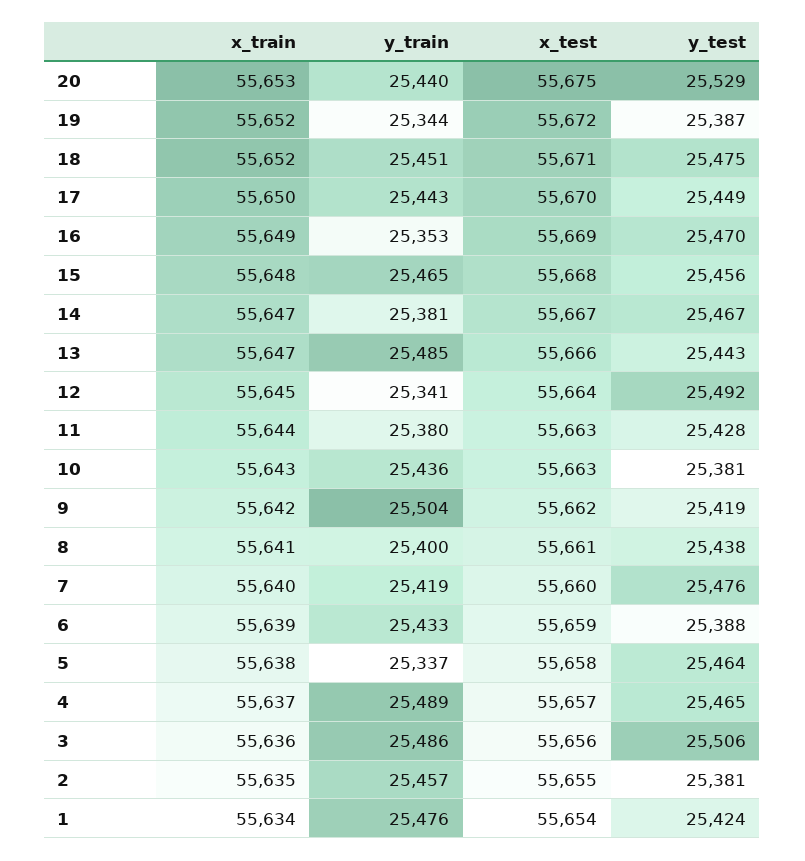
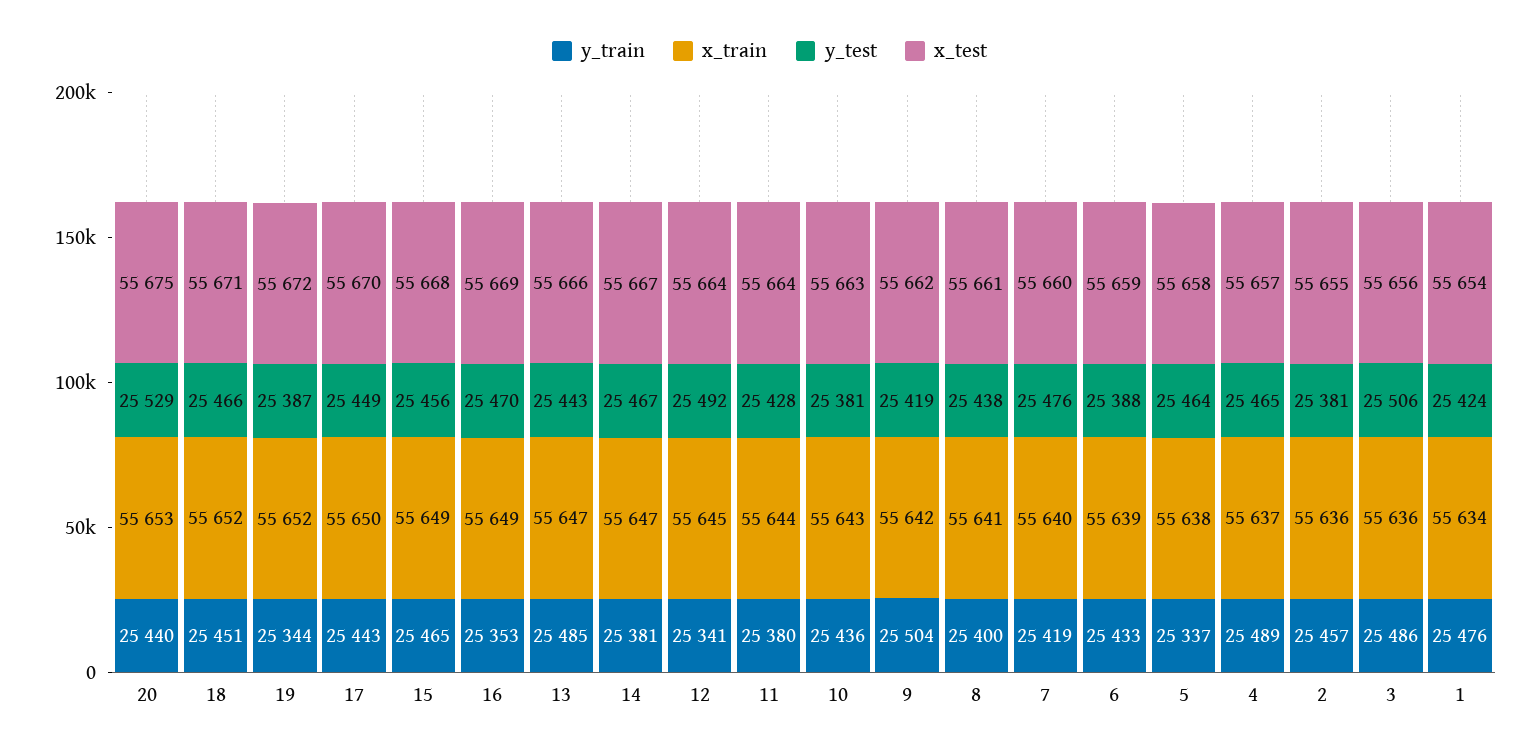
  {
    "x_train": {
      "20": 55653,
      "19": 55652,
      "18": 55652,
      "17": 55650,
      "16": 55649,
-     "15": 55648,
+     "15": 55649,
      "14": 55647,
      "13": 55647,
      "12": 55645,
      "11": 55644,
      "10": 55643,
      "9": 55642,
      "8": 55641,
      "7": 55640,
      "6": 55639,
      "5": 55638,
      "4": 55637,
      "3": 55636,
-     "2": 55635,
+     "2": 55636,
      "1": 55634
    },
    "y_train": {
      "20": 25440,
      "19": 25344,
      "18": 25451,
      "17": 25443,
      "16": 25353,
      "15": 25465,
      "14": 25381,
      "13": 25485,
      "12": 25341,
      "11": 25380,
      "10": 25436,
      "9": 25504,
      "8": 25400,
      "7": 25419,
      "6": 25433,
      "5": 25337,
      "4": 25489,
      "3": 25486,
      "2": 25457,
      "1": 25476
    },
    "x_test": {
      "20": 55675,
      "19": 55672,
      "18": 55671,
      "17": 55670,
      "16": 55669,
      "15": 55668,
      "14": 55667,
      "13": 55666,
      "12": 55664,
-     "11": 55663,
+     "11": 55664,
      "10": 55663,
      "9": 55662,
      "8": 55661,
      "7": 55660,
      "6": 55659,
      "5": 55658,
      "4": 55657,
      "3": 55656,
      "2": 55655,
      "1": 55654
    },
    "y_test": {
      "20": 25529,
      "19": 25387,
-     "18": 25475,
+     "18": 25466,
      "17": 25449,
      "16": 25470,
      "15": 25456,
      "14": 25467,
      "13": 25443,
      "12": 25492,
      "11": 25428,
      "10": 25381,
      "9": 25419,
      "8": 25438,
      "7": 25476,
      "6": 25388,
      "5": 25464,
      "4": 25465,
      "3": 25506,
      "2": 25381,
      "1": 25424
    }
  }

